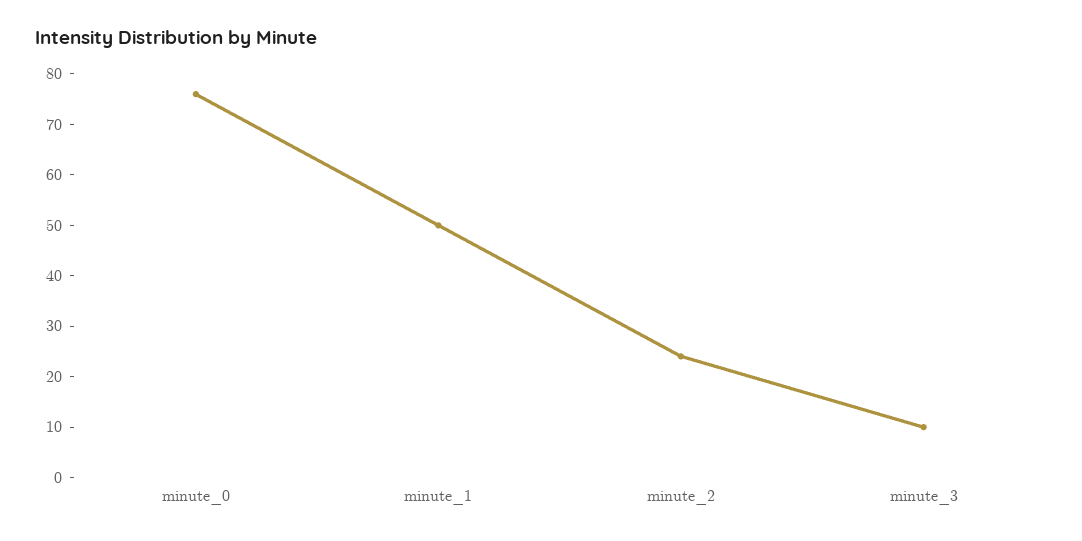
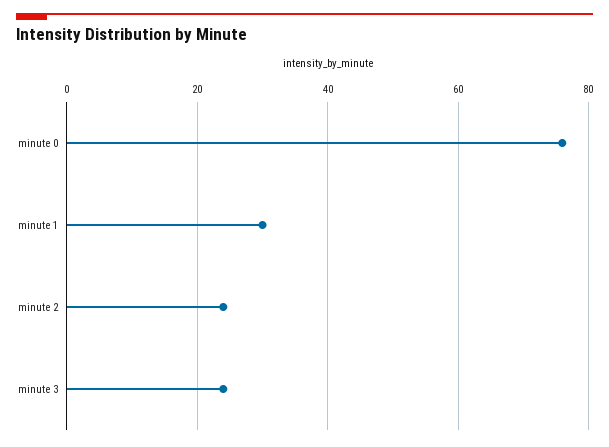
  {
    "minute_0": 75,
-   "minute_1": 50,
+   "minute_1": 30,
    "minute_2": 25,
-   "minute_3": 10
+   "minute_3": 25
  }

